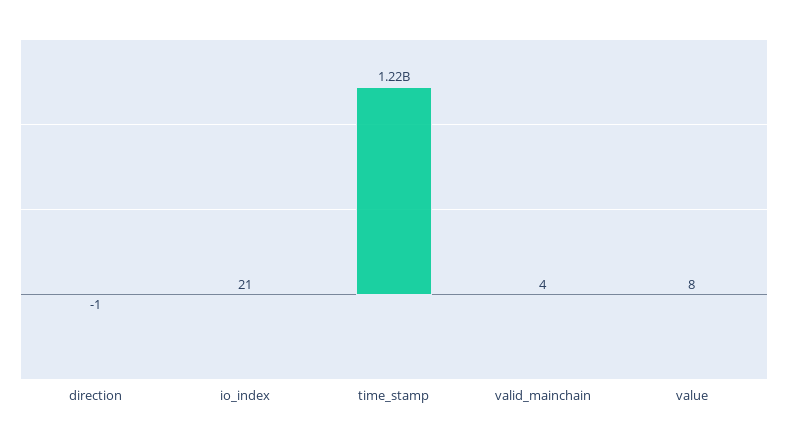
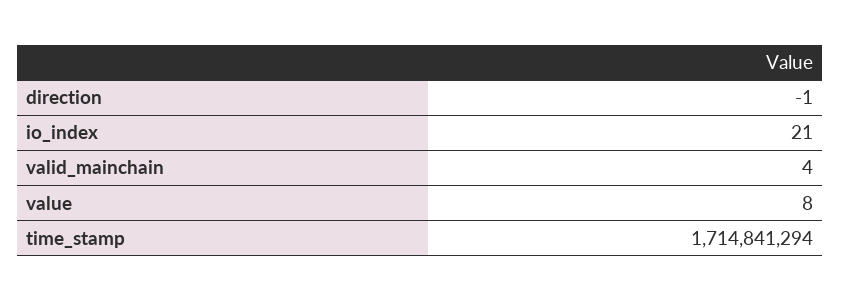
  {
    "direction": -1,
    "io_index": 21,
-   "time_stamp": 1220000000,
+   "time_stamp": 1714841294,
    "valid_mainchain": 4,
    "value": 8
  }

